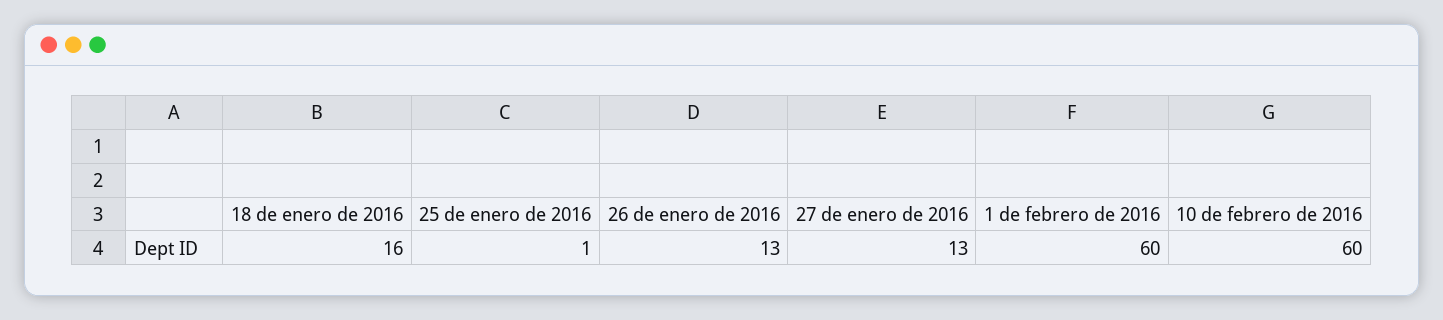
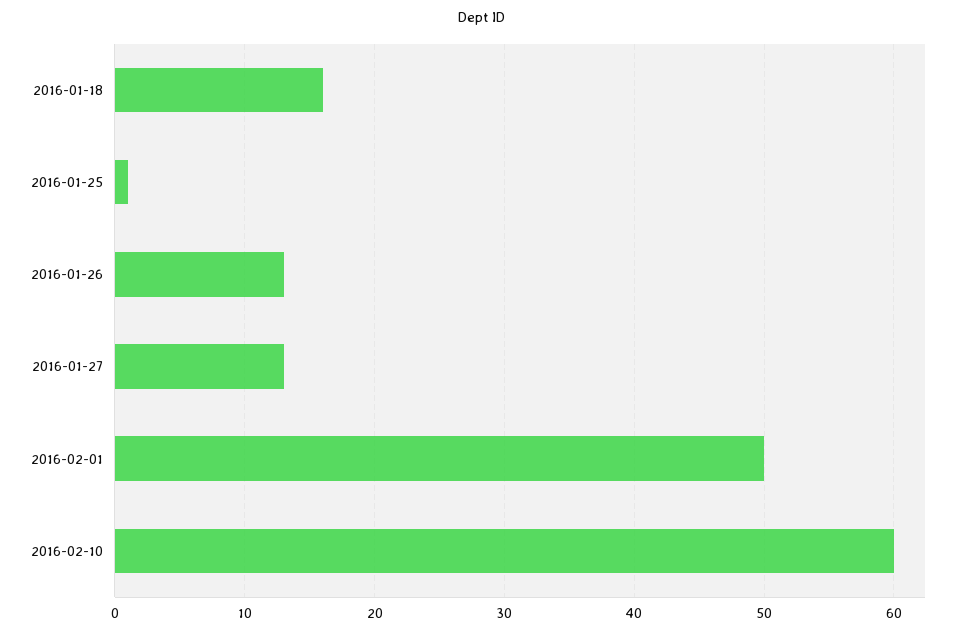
  {
    "18 de enero de 2016": 16,
    "25 de enero de 2016": 1,
    "26 de enero de 2016": 13,
    "27 de enero de 2016": 13,
-   "1 de febrero de 2016": 60,
+   "1 de febrero de 2016": 50,
    "10 de febrero de 2016": 60
  }

